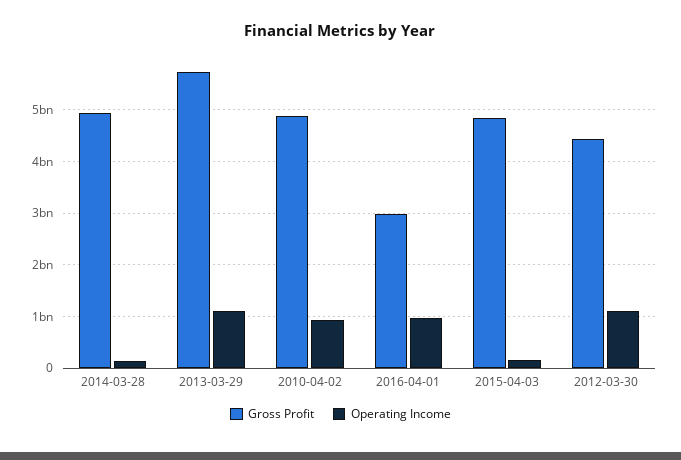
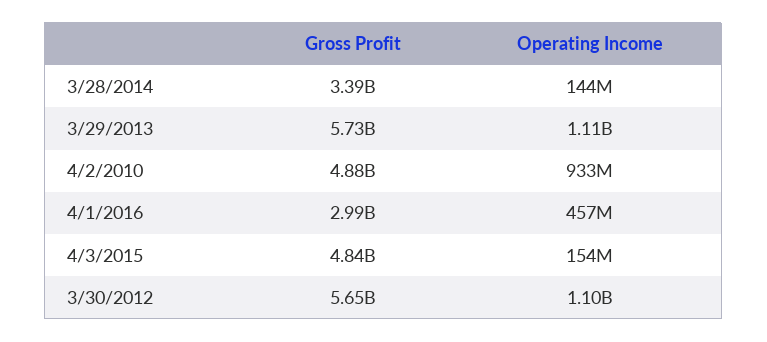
  {
    "Gross Profit": {
-     "2014-03-28": 5000000000,
+     "2014-03-28": 3390000000,
      "2013-03-29": 5730000000,
      "2010-04-02": 4880000000,
      "2016-04-01": 2990000000,
      "2015-04-03": 4840000000,
-     "2012-03-30": 4400000000
+     "2012-03-30": 5650000000
    },
    "Operating Income": {
      "2014-03-28": 144000000,
      "2013-03-29": 1110000000,
      "2010-04-02": 933000000,
-     "2016-04-01": 1000000000,
+     "2016-04-01": 457000000,
      "2015-04-03": 154000000,
      "2012-03-30": 1100000000
    }
  }

